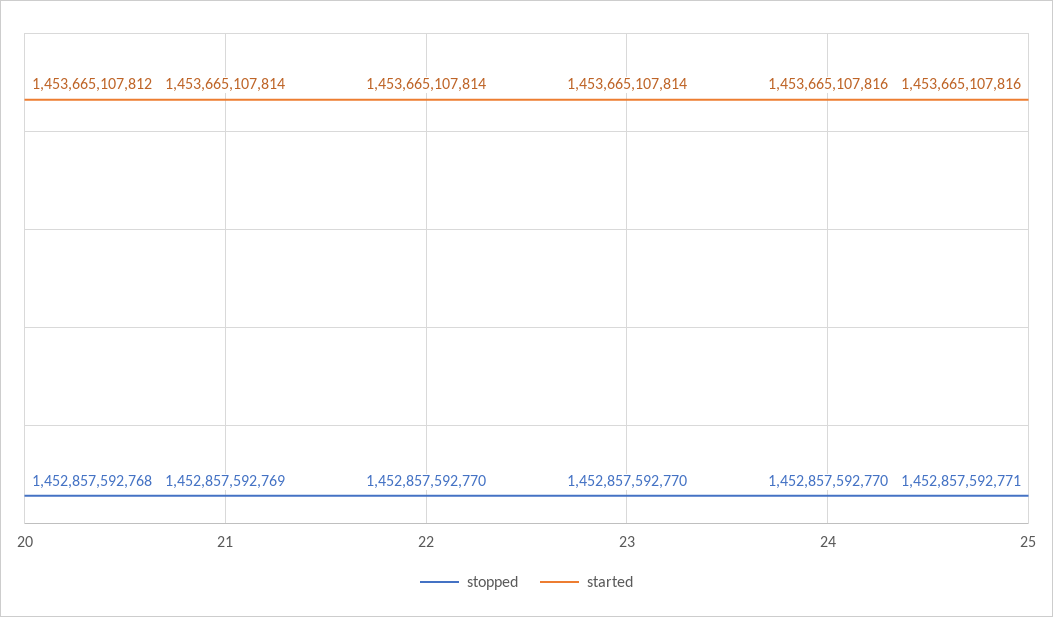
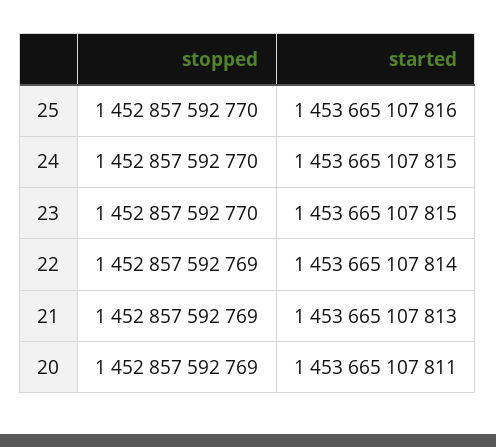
  {
    "stopped": {
-     "20": 1452857592768,
+     "20": 1452857592769,
      "21": 1452857592769,
-     "22": 1452857592770,
+     "22": 1452857592769,
      "23": 1452857592770,
      "24": 1452857592770,
-     "25": 1452857592771
+     "25": 1452857592770
    },
    "started": {
-     "20": 1453665107812,
+     "20": 1453665107811,
-     "21": 1453665107814,
+     "21": 1453665107813,
      "22": 1453665107814,
-     "23": 1453665107814,
+     "23": 1453665107815,
-     "24": 1453665107816,
+     "24": 1453665107815,
      "25": 1453665107816
    }
  }

